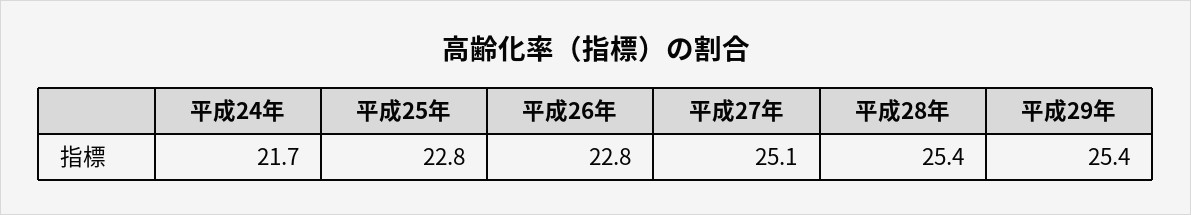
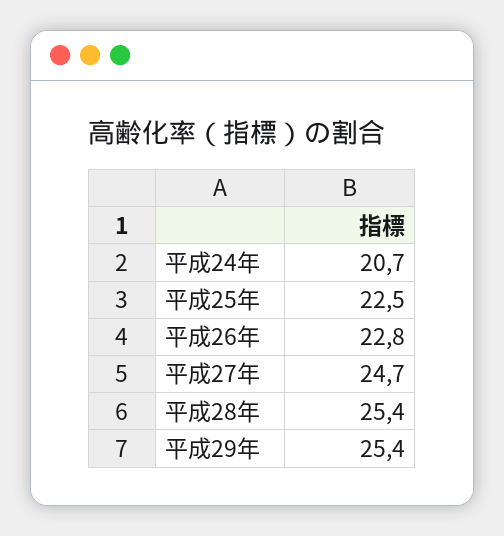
  {
-   "平成24年": 21.7,
+   "平成24年": 20.7,
-   "平成25年": 22.8,
+   "平成25年": 22.5,
    "平成26年": 22.8,
-   "平成27年": 25.1,
+   "平成27年": 24.7,
    "平成28年": 25.4,
    "平成29年": 25.4
  }

